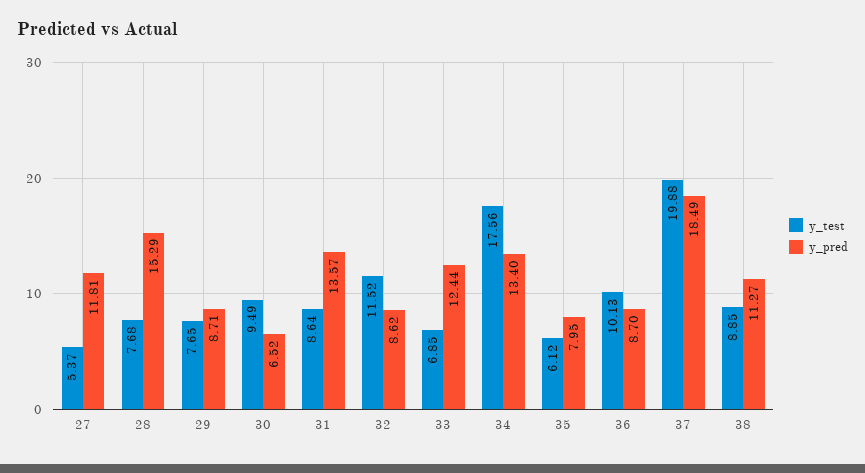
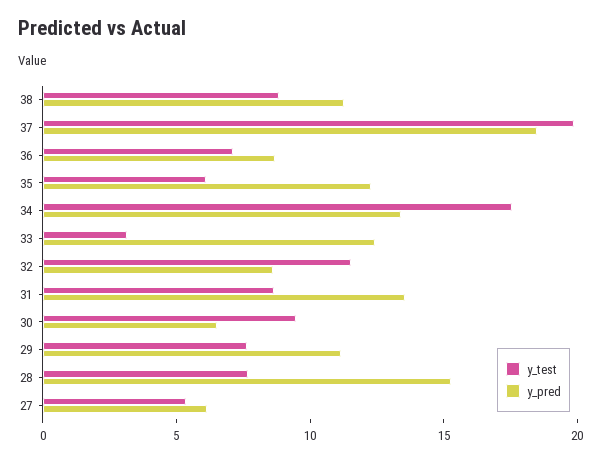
  {
    "y_test": {
      "27": 5.37,
      "28": 7.68,
      "29": 7.65,
      "30": 9.49,
      "31": 8.64,
      "32": 11.52,
-     "33": 6.85,
+     "33": 3,
      "34": 17.56,
      "35": 6.12,
-     "36": 10.13,
+     "36": 7,
      "37": 19.88,
      "38": 8.85
    },
    "y_pred": {
-     "27": 11.81,
+     "27": 6,
      "28": 15.29,
-     "29": 8.71,
+     "29": 11,
      "30": 6.52,
      "31": 13.57,
      "32": 8.62,
      "33": 12.44,
      "34": 13.4,
-     "35": 7.95,
+     "35": 12,
      "36": 8.7,
      "37": 18.49,
      "38": 11.27
    }
  }

